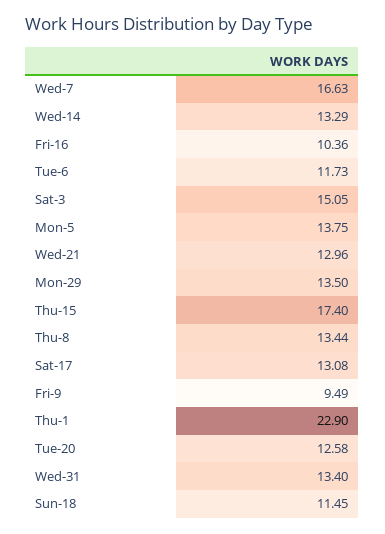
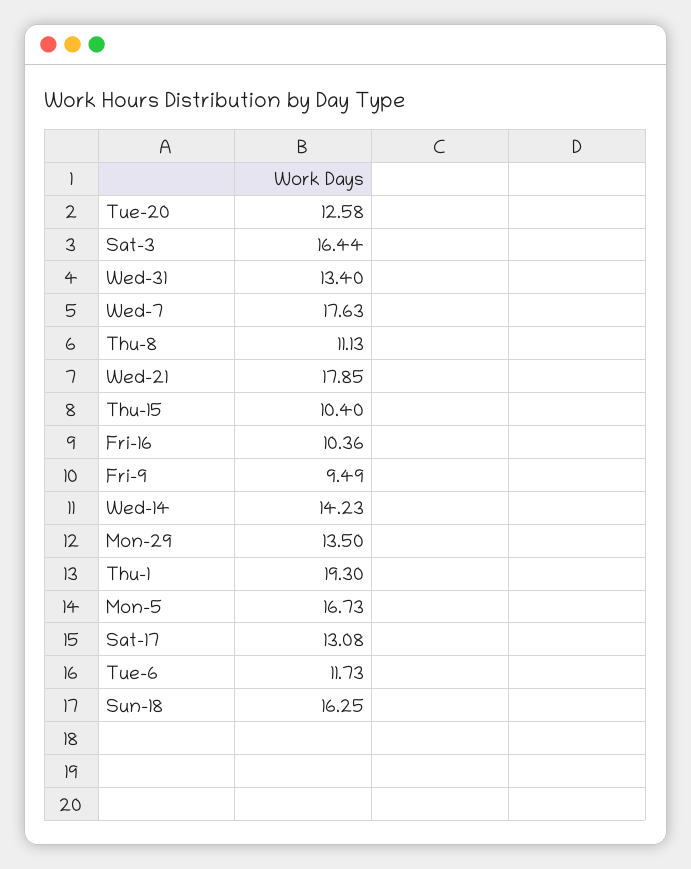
  {
-   "Wed-7": 16.63,
+   "Wed-7": 17.63,
-   "Wed-14": 13.29,
+   "Wed-14": 14.23,
    "Fri-16": 10.36,
    "Tue-6": 11.73,
-   "Sat-3": 15.05,
+   "Sat-3": 16.44,
-   "Mon-5": 13.75,
+   "Mon-5": 16.73,
-   "Wed-21": 12.96,
+   "Wed-21": 17.85,
    "Mon-29": 13.5,
-   "Thu-15": 17.4,
+   "Thu-15": 10.4,
-   "Thu-8": 13.44,
+   "Thu-8": 11.13,
    "Sat-17": 13.08,
    "Fri-9": 9.49,
-   "Thu-1": 22.9,
+   "Thu-1": 19.3,
    "Tue-20": 12.58,
    "Wed-31": 13.4,
-   "Sun-18": 11.45
+   "Sun-18": 16.25
  }

